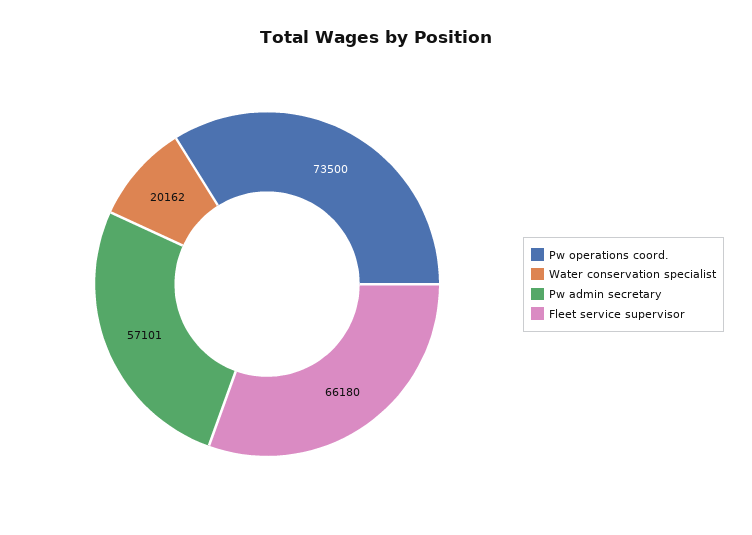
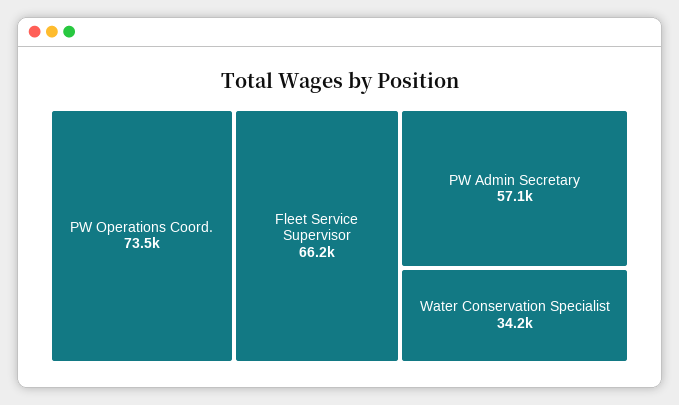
  {
    "Pw operations coord.": 73500,
-   "Water conservation specialist": 20162,
+   "Water conservation specialist": 34200,
    "Pw admin secretary": 57101,
    "Fleet service supervisor": 66180
  }

